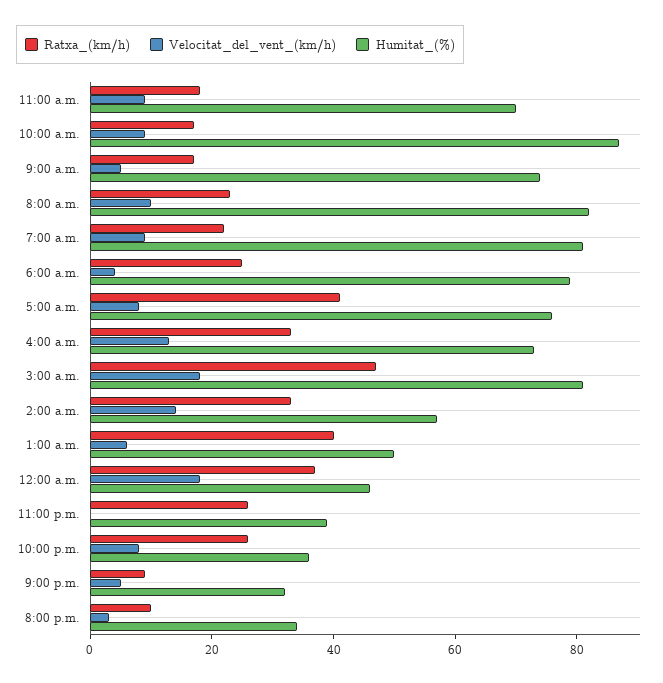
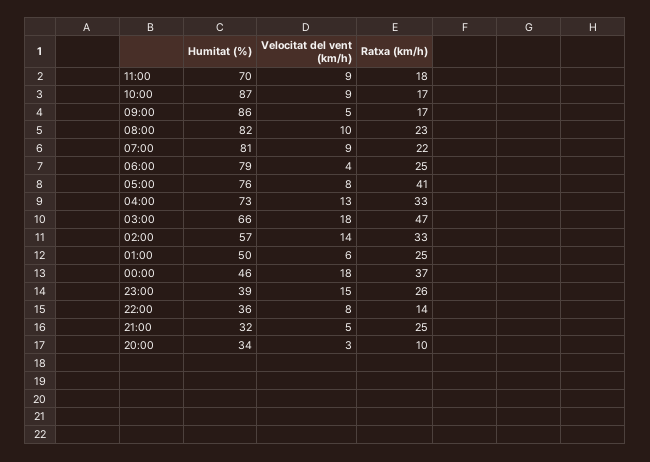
  {
    "Ratxa_(km/h)": {
      "11:00 a.m.": 18,
      "10:00 a.m.": 17,
      "9:00 a.m.": 17,
      "8:00 a.m.": 23,
      "7:00 a.m.": 22,
      "6:00 a.m.": 25,
      "5:00 a.m.": 41,
      "4:00 a.m.": 33,
      "3:00 a.m.": 47,
      "2:00 a.m.": 33,
-     "1:00 a.m.": 40,
+     "1:00 a.m.": 25,
      "12:00 a.m.": 37,
      "11:00 p.m.": 26,
-     "10:00 p.m.": 25,
+     "10:00 p.m.": 14,
-     "9:00 p.m.": 10,
+     "9:00 p.m.": 25,
      "8:00 p.m.": 10
    },
    "Velocitat_del_vent_(km/h)": {
      "11:00 a.m.": 9,
      "10:00 a.m.": 9,
      "9:00 a.m.": 5,
      "8:00 a.m.": 10,
      "7:00 a.m.": 9,
      "6:00 a.m.": 4,
      "5:00 a.m.": 8,
      "4:00 a.m.": 13,
      "3:00 a.m.": 18,
      "2:00 a.m.": 14,
      "1:00 a.m.": 6,
      "12:00 a.m.": 18,
-     "11:00 p.m.": 0,
+     "11:00 p.m.": 15,
      "10:00 p.m.": 8,
      "9:00 p.m.": 5,
      "8:00 p.m.": 3
    },
    "Humitat_(%)": {
      "11:00 a.m.": 70,
      "10:00 a.m.": 87,
-     "9:00 a.m.": 75,
+     "9:00 a.m.": 86,
      "8:00 a.m.": 82,
      "7:00 a.m.": 81,
      "6:00 a.m.": 79,
      "5:00 a.m.": 76,
      "4:00 a.m.": 73,
-     "3:00 a.m.": 80,
+     "3:00 a.m.": 66,
      "2:00 a.m.": 57,
      "1:00 a.m.": 50,
      "12:00 a.m.": 46,
      "11:00 p.m.": 39,
      "10:00 p.m.": 36,
      "9:00 p.m.": 32,
      "8:00 p.m.": 34
    }
  }

